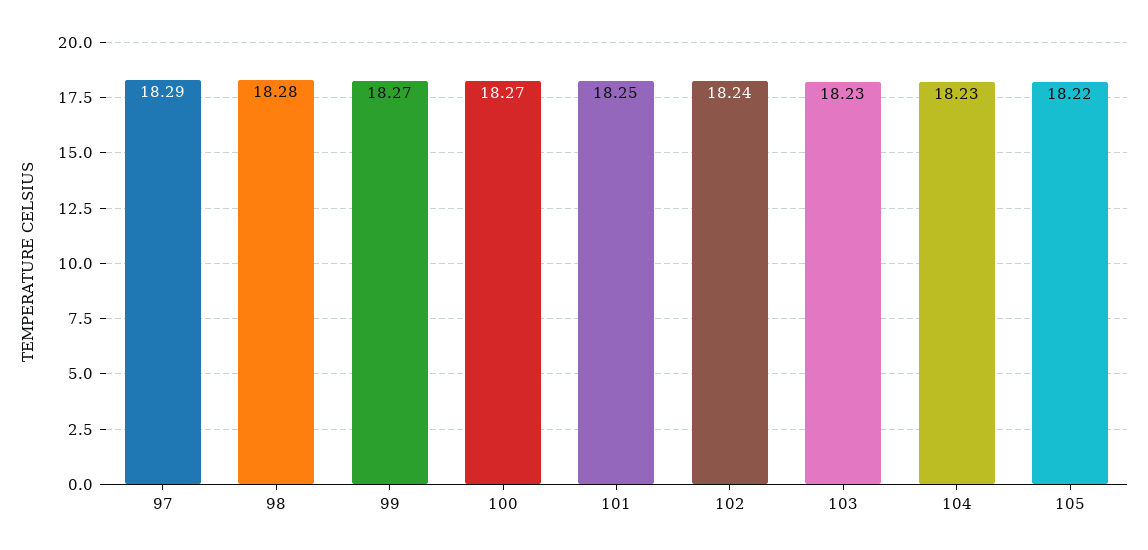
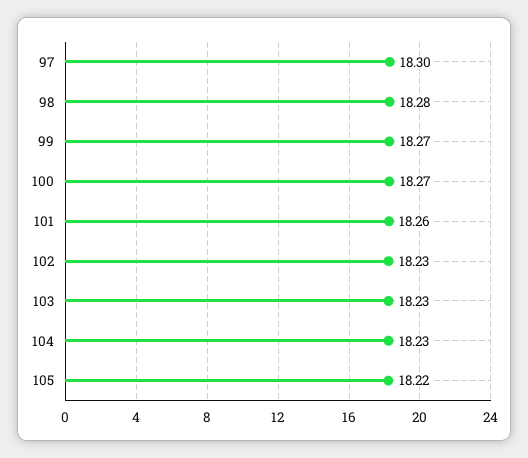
  {
-   "97": 18.29,
+   "97": 18.3,
    "98": 18.28,
    "99": 18.27,
    "100": 18.27,
-   "101": 18.25,
+   "101": 18.26,
-   "102": 18.24,
+   "102": 18.23,
    "103": 18.23,
    "104": 18.23,
    "105": 18.22
  }

